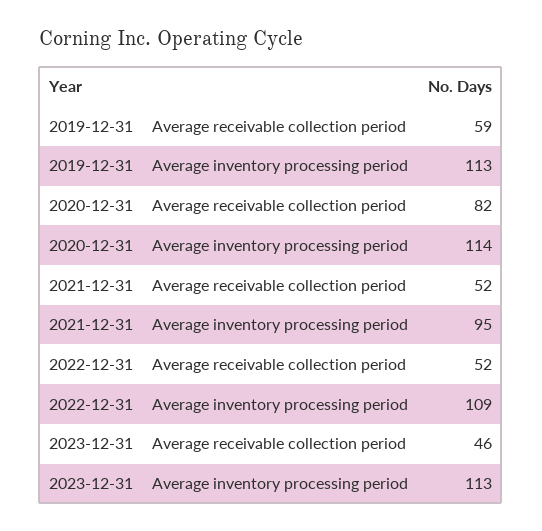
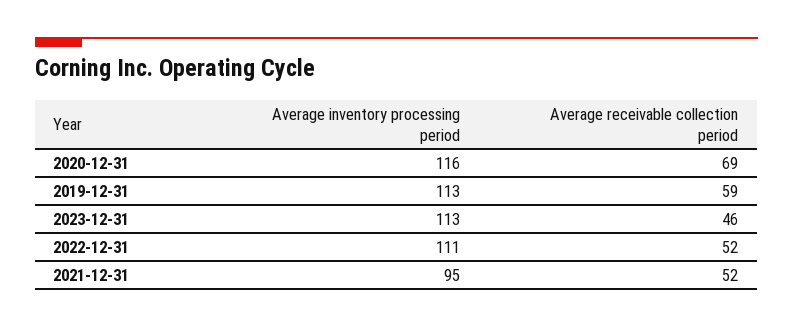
  {
    "2019-12-31": {
      "Average receivable collection period": 59,
      "Average inventory processing period": 113
    },
    "2020-12-31": {
-     "Average receivable collection period": 82,
+     "Average receivable collection period": 69,
-     "Average inventory processing period": 114
+     "Average inventory processing period": 116
    },
    "2021-12-31": {
      "Average receivable collection period": 52,
      "Average inventory processing period": 95
    },
    "2022-12-31": {
      "Average receivable collection period": 52,
-     "Average inventory processing period": 109
+     "Average inventory processing period": 111
    },
    "2023-12-31": {
      "Average receivable collection period": 46,
      "Average inventory processing period": 113
    }
  }

